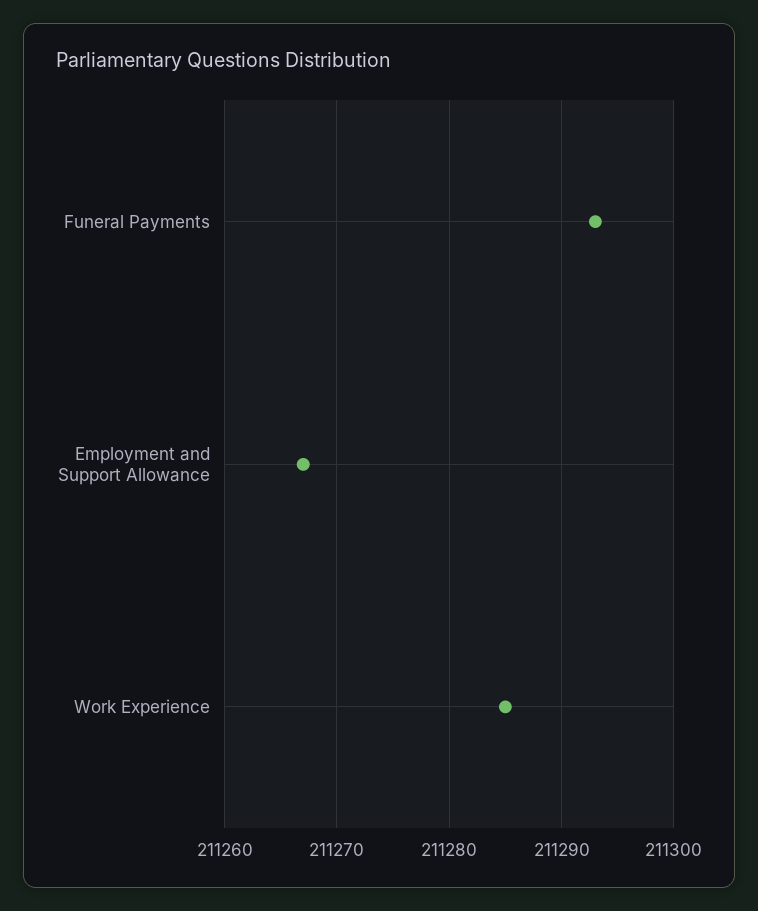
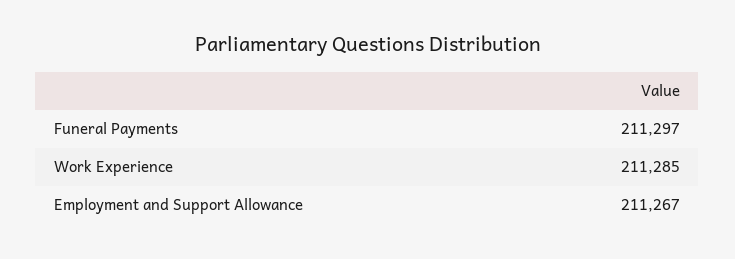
  {
-   "Funeral Payments": 211293,
+   "Funeral Payments": 211297,
    "Employment and Support Allowance": 211267,
    "Work Experience": 211285
  }

